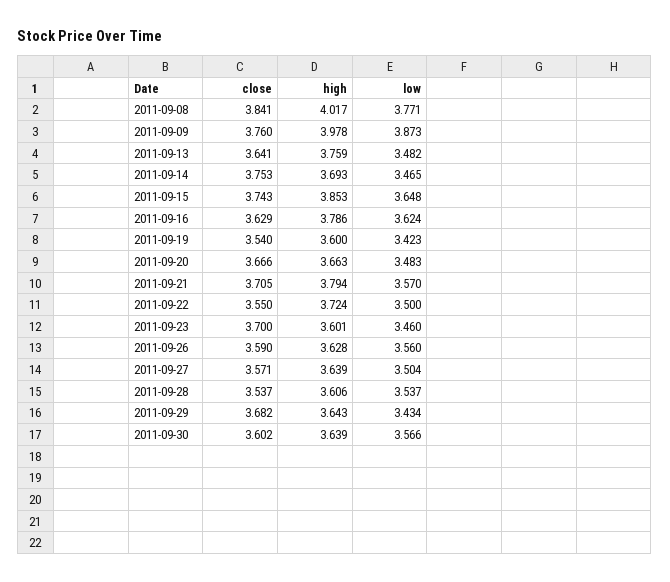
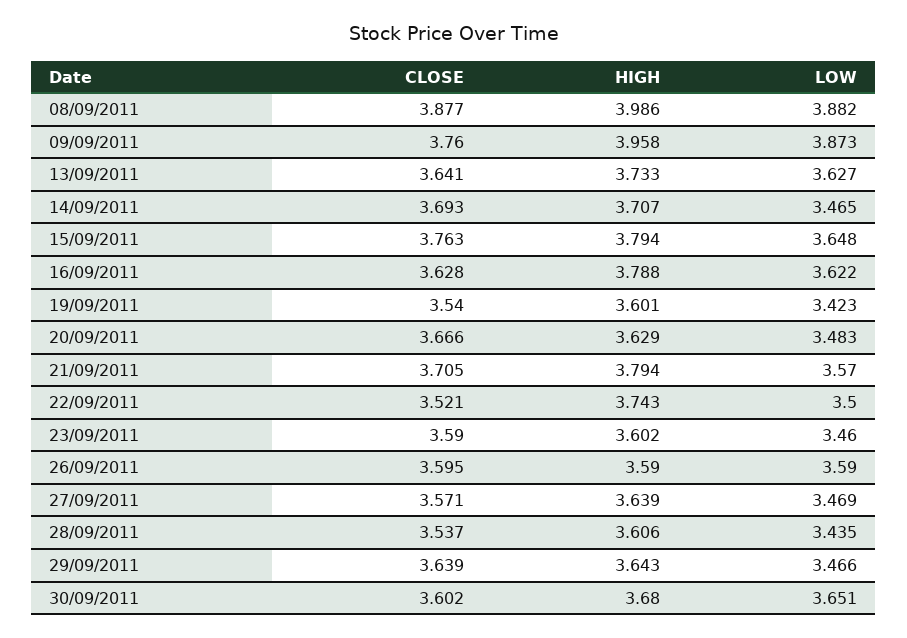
  {
    "close": {
-     "2011-09-08": 3.841,
+     "2011-09-08": 3.877,
      "2011-09-09": 3.76,
      "2011-09-13": 3.641,
-     "2011-09-14": 3.753,
+     "2011-09-14": 3.693,
-     "2011-09-15": 3.743,
+     "2011-09-15": 3.763,
-     "2011-09-16": 3.629,
+     "2011-09-16": 3.628,
      "2011-09-19": 3.54,
      "2011-09-20": 3.666,
      "2011-09-21": 3.705,
-     "2011-09-22": 3.55,
+     "2011-09-22": 3.521,
-     "2011-09-23": 3.7,
+     "2011-09-23": 3.59,
-     "2011-09-26": 3.59,
+     "2011-09-26": 3.595,
      "2011-09-27": 3.571,
      "2011-09-28": 3.537,
-     "2011-09-29": 3.682,
+     "2011-09-29": 3.639,
      "2011-09-30": 3.602
    },
    "high": {
-     "2011-09-08": 4.017,
+     "2011-09-08": 3.986,
-     "2011-09-09": 3.978,
+     "2011-09-09": 3.958,
-     "2011-09-13": 3.759,
+     "2011-09-13": 3.733,
-     "2011-09-14": 3.693,
+     "2011-09-14": 3.707,
-     "2011-09-15": 3.853,
+     "2011-09-15": 3.794,
-     "2011-09-16": 3.786,
+     "2011-09-16": 3.788,
-     "2011-09-19": 3.6,
+     "2011-09-19": 3.601,
-     "2011-09-20": 3.663,
+     "2011-09-20": 3.629,
      "2011-09-21": 3.794,
-     "2011-09-22": 3.724,
+     "2011-09-22": 3.743,
-     "2011-09-23": 3.601,
+     "2011-09-23": 3.602,
-     "2011-09-26": 3.628,
+     "2011-09-26": 3.59,
      "2011-09-27": 3.639,
      "2011-09-28": 3.606,
      "2011-09-29": 3.643,
-     "2011-09-30": 3.639
+     "2011-09-30": 3.68
    },
    "low": {
-     "2011-09-08": 3.771,
+     "2011-09-08": 3.882,
      "2011-09-09": 3.873,
-     "2011-09-13": 3.482,
+     "2011-09-13": 3.627,
      "2011-09-14": 3.465,
      "2011-09-15": 3.648,
-     "2011-09-16": 3.624,
+     "2011-09-16": 3.622,
      "2011-09-19": 3.423,
      "2011-09-20": 3.483,
      "2011-09-21": 3.57,
      "2011-09-22": 3.5,
      "2011-09-23": 3.46,
-     "2011-09-26": 3.56,
+     "2011-09-26": 3.59,
-     "2011-09-27": 3.504,
+     "2011-09-27": 3.469,
-     "2011-09-28": 3.537,
+     "2011-09-28": 3.435,
-     "2011-09-29": 3.434,
+     "2011-09-29": 3.466,
-     "2011-09-30": 3.566
+     "2011-09-30": 3.651
    }
  }

